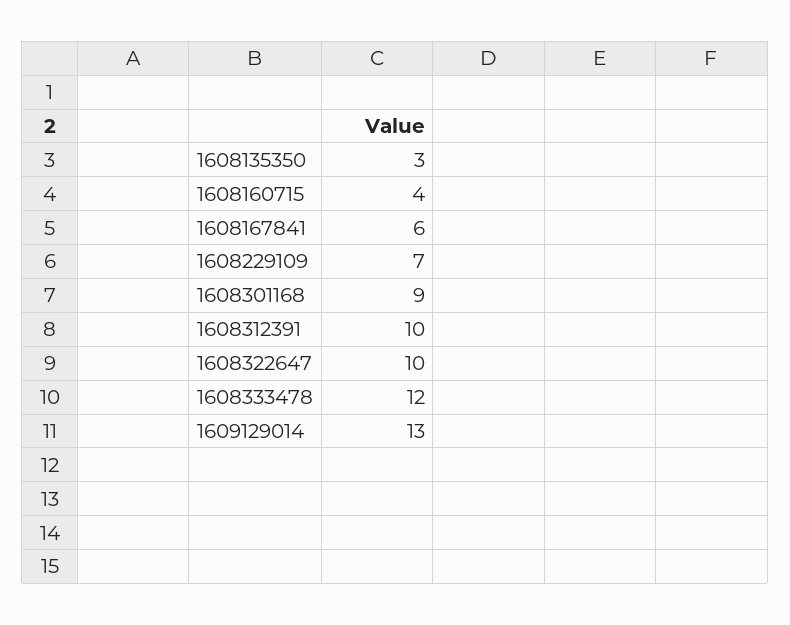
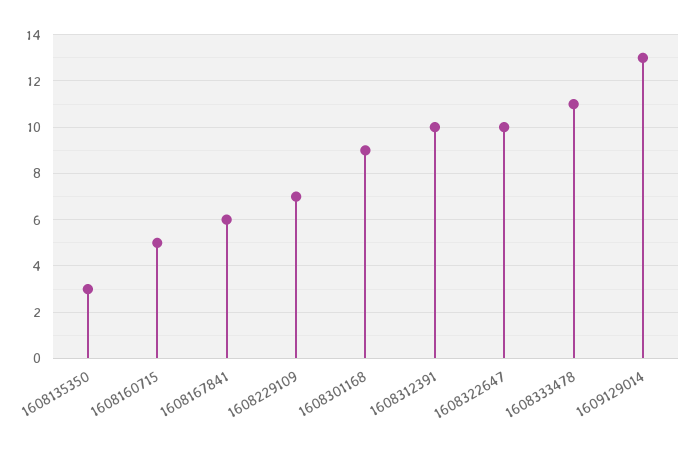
  {
    "1608135350": 3,
-   "1608160715": 4,
+   "1608160715": 5,
    "1608167841": 6,
    "1608229109": 7,
    "1608301168": 9,
    "1608312391": 10,
    "1608322647": 10,
-   "1608333478": 12,
+   "1608333478": 11,
    "1609129014": 13
  }

